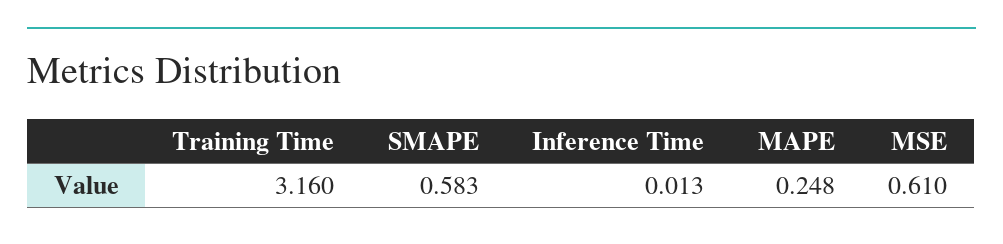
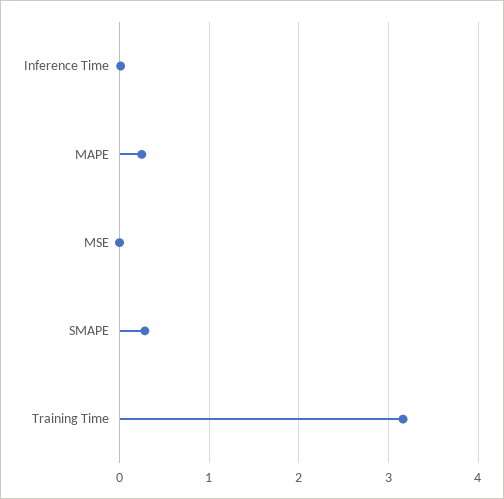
  {
    "Training Time": 3.16,
-   "SMAPE": 0.583,
+   "SMAPE": 0.3,
    "Inference Time": 0.013,
    "MAPE": 0.248,
-   "MSE": 0.61
+   "MSE": 0
  }

